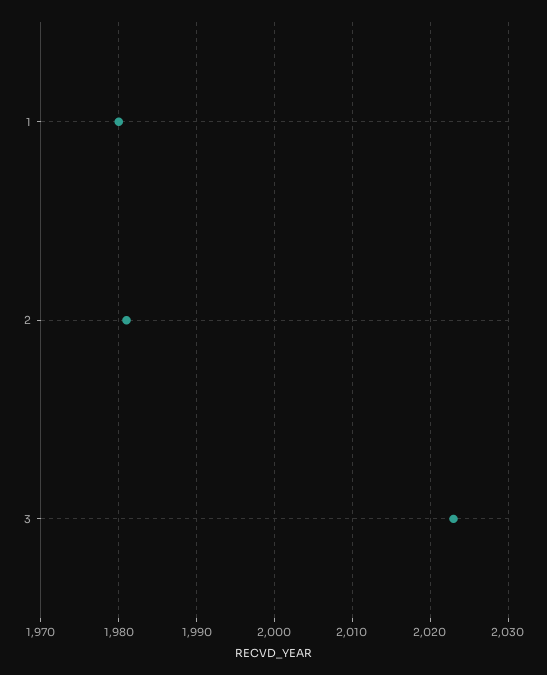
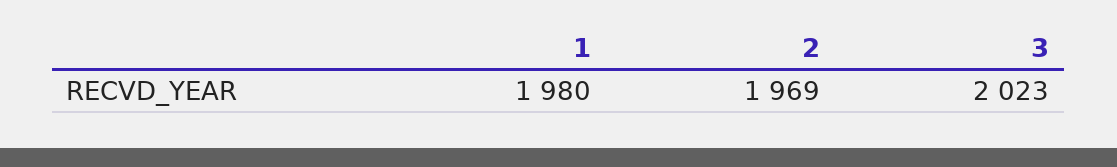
  {
    "1": 1980,
-   "2": 1981,
+   "2": 1969,
    "3": 2023
  }

